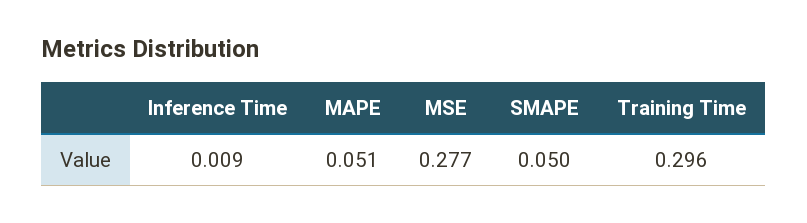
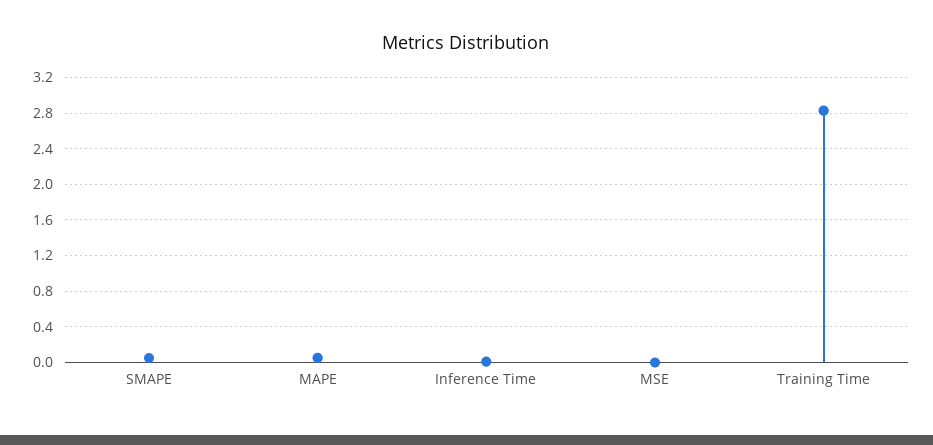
  {
    "Inference Time": 0.009,
    "MAPE": 0.051,
-   "MSE": 0.277,
+   "MSE": 0,
    "SMAPE": 0.05,
-   "Training Time": 0.296
+   "Training Time": 2.8
  }

